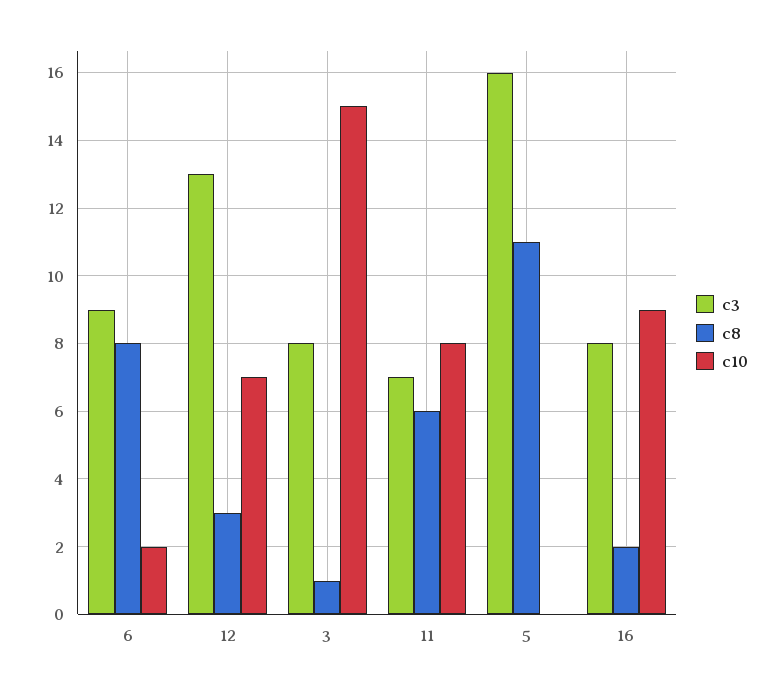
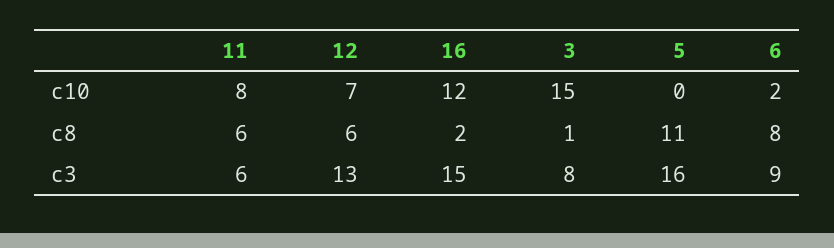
  {
    "c3": {
      "6": 9,
      "12": 13,
      "3": 8,
-     "11": 7,
+     "11": 6,
      "5": 16,
-     "16": 8
+     "16": 15
    },
    "c8": {
      "6": 8,
-     "12": 3,
+     "12": 6,
      "3": 1,
      "11": 6,
      "5": 11,
      "16": 2
    },
    "c10": {
      "6": 2,
      "12": 7,
      "3": 15,
      "11": 8,
      "5": 0,
-     "16": 9
+     "16": 12
    }
  }

